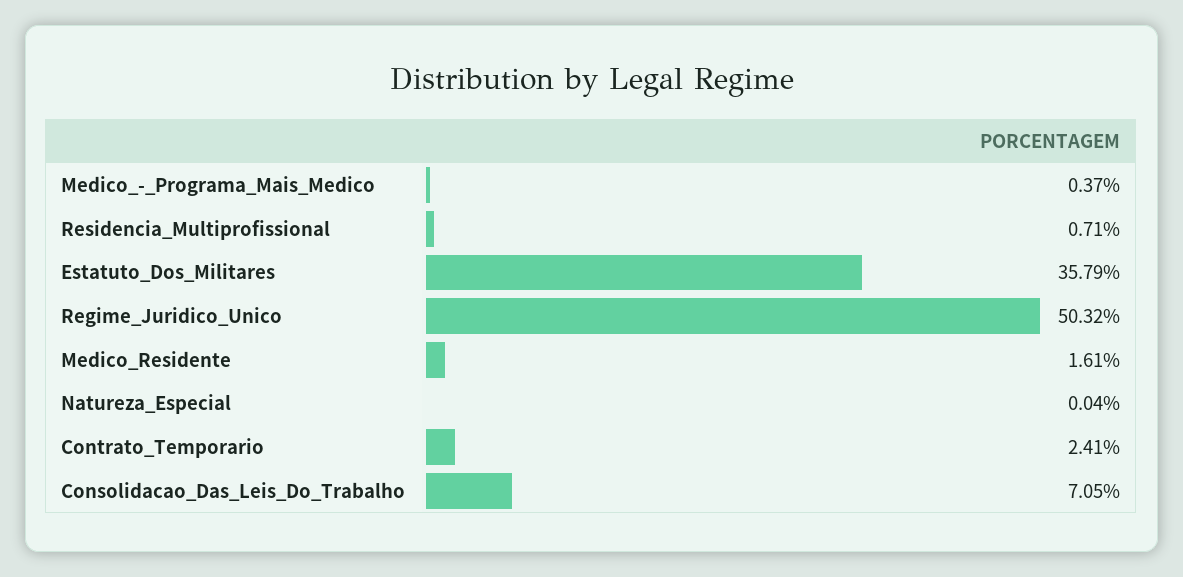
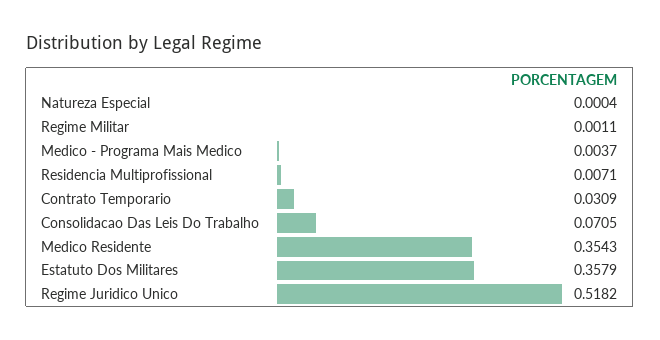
  {
    "Medico_-_Programa_Mais_Medico": 0.0037,
    "Residencia_Multiprofissional": 0.0071,
    "Estatuto_Dos_Militares": 0.3579,
-   "Regime_Juridico_Unico": 0.5032,
+   "Regime_Juridico_Unico": 0.5182,
-   "Medico_Residente": 0.0161,
+   "Medico_Residente": 0.3543,
    "Natureza_Especial": 0.0004,
-   "Contrato_Temporario": 0.0241,
+   "Contrato_Temporario": 0.0309,
-   "Consolidacao_Das_Leis_Do_Trabalho": 0.0705
+   "Consolidacao_Das_Leis_Do_Trabalho": 0.0705,
+   "Regime Militar": 0.0011
  }

